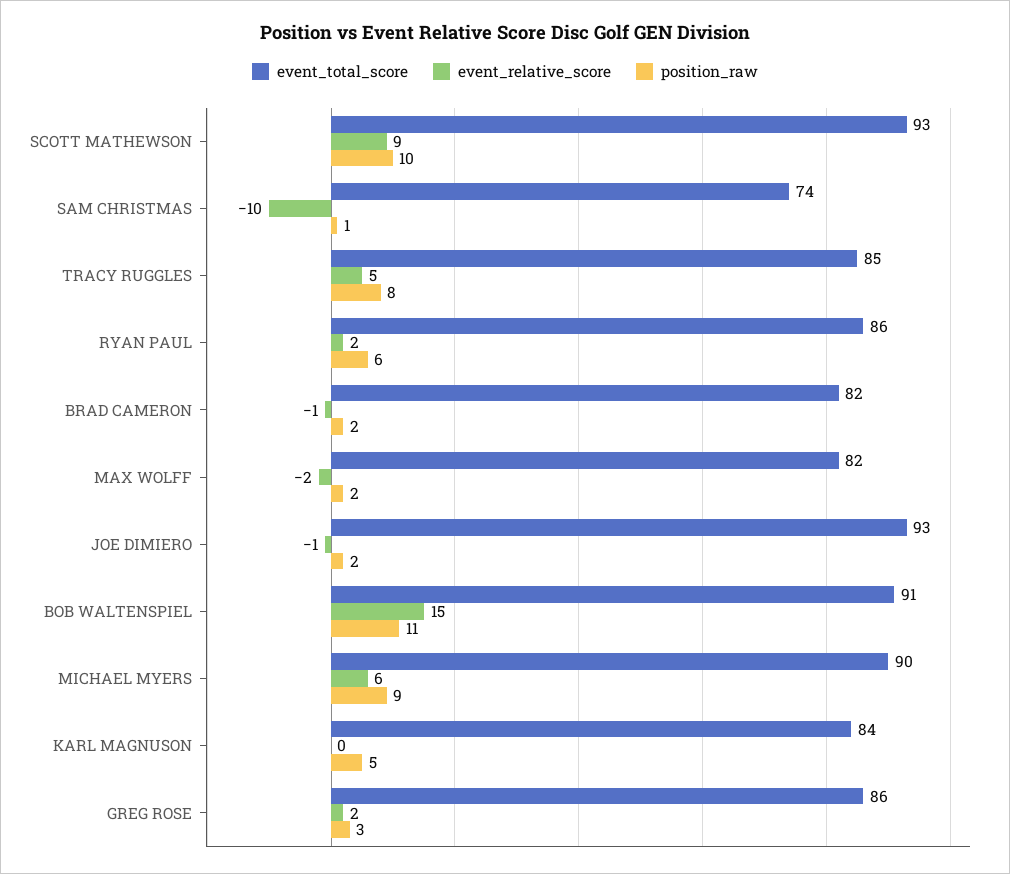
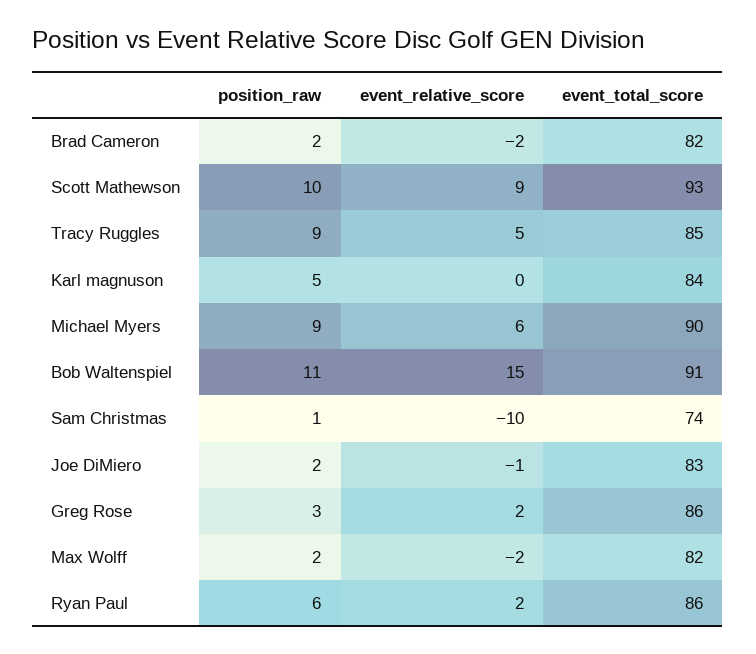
  {
    "event_total_score": {
      "SCOTT MATHEWSON": 93,
      "SAM CHRISTMAS": 74,
      "TRACY RUGGLES": 85,
      "RYAN PAUL": 86,
      "BRAD CAMERON": 82,
      "MAX WOLFF": 82,
-     "JOE DIMIERO": 93,
+     "JOE DIMIERO": 83,
      "BOB WALTENSPIEL": 91,
      "MICHAEL MYERS": 90,
      "KARL MAGNUSON": 84,
      "GREG ROSE": 86
    },
    "event_relative_score": {
      "SCOTT MATHEWSON": 9,
      "SAM CHRISTMAS": -10,
      "TRACY RUGGLES": 5,
      "RYAN PAUL": 2,
-     "BRAD CAMERON": -1,
+     "BRAD CAMERON": -2,
      "MAX WOLFF": -2,
      "JOE DIMIERO": -1,
      "BOB WALTENSPIEL": 15,
      "MICHAEL MYERS": 6,
      "KARL MAGNUSON": 0,
      "GREG ROSE": 2
    },
    "position_raw": {
      "SCOTT MATHEWSON": 10,
      "SAM CHRISTMAS": 1,
-     "TRACY RUGGLES": 8,
+     "TRACY RUGGLES": 9,
      "RYAN PAUL": 6,
      "BRAD CAMERON": 2,
      "MAX WOLFF": 2,
      "JOE DIMIERO": 2,
      "BOB WALTENSPIEL": 11,
      "MICHAEL MYERS": 9,
      "KARL MAGNUSON": 5,
      "GREG ROSE": 3
    }
  }

